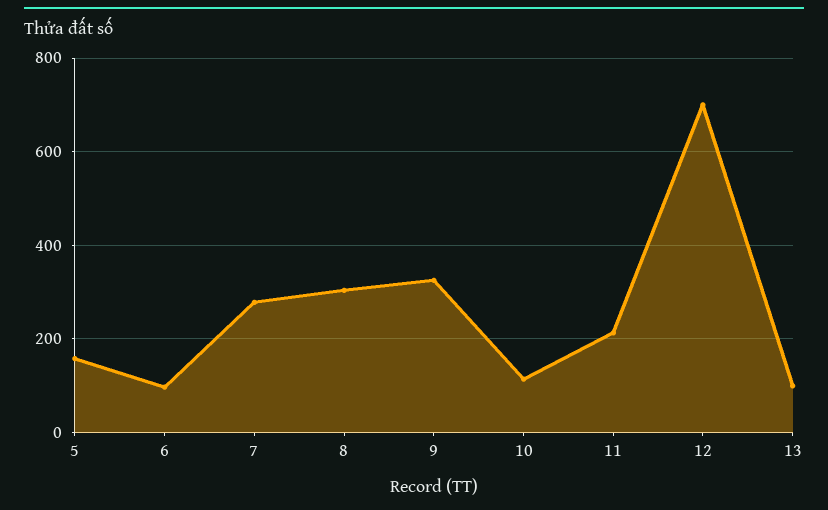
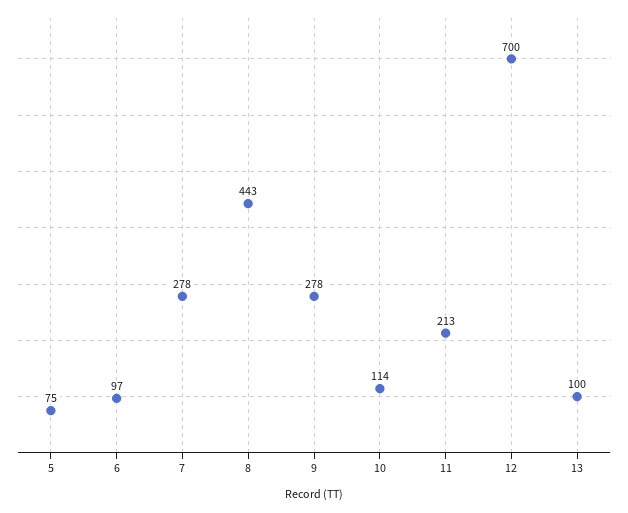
  {
-   "5": 160,
+   "5": 75,
    "6": 97,
    "7": 278,
-   "8": 300,
+   "8": 443,
-   "9": 320,
+   "9": 278,
    "10": 114,
    "11": 213,
    "12": 700,
    "13": 100
  }

